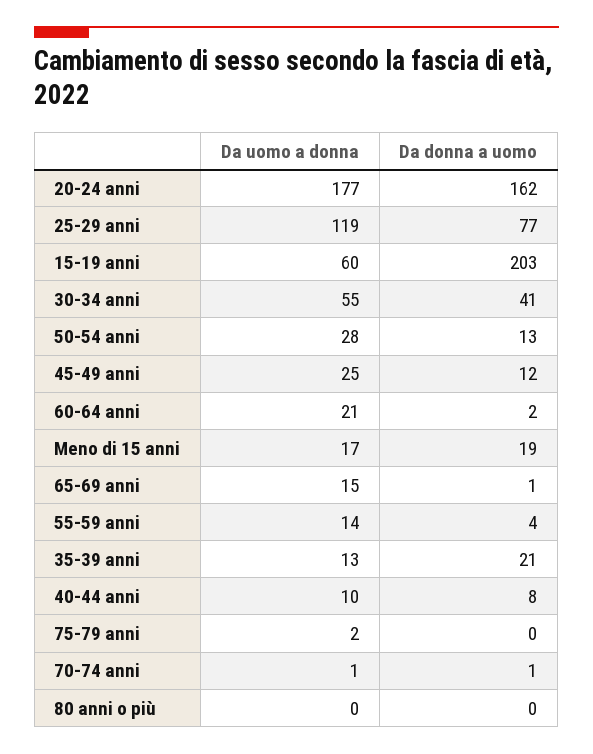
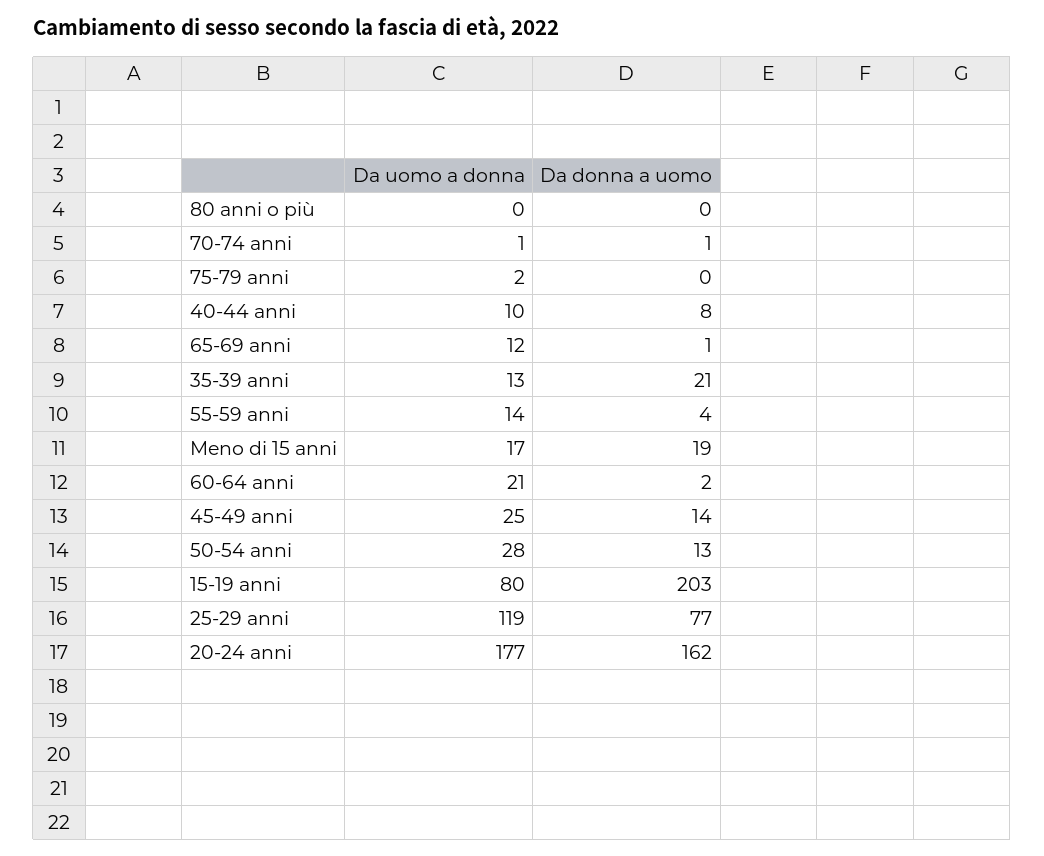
  {
    "Da uomo a donna": {
      "20-24 anni": 177,
      "25-29 anni": 119,
-     "15-19 anni": 60,
+     "15-19 anni": 80,
-     "30-34 anni": 55,
      "50-54 anni": 28,
      "45-49 anni": 25,
      "60-64 anni": 21,
      "Meno di 15 anni": 17,
-     "65-69 anni": 15,
+     "65-69 anni": 12,
      "55-59 anni": 14,
      "35-39 anni": 13,
      "40-44 anni": 10,
      "75-79 anni": 2,
      "70-74 anni": 1,
      "80 anni o più": 0
    },
    "Da donna a uomo": {
      "20-24 anni": 162,
      "25-29 anni": 77,
      "15-19 anni": 203,
-     "30-34 anni": 41,
      "50-54 anni": 13,
-     "45-49 anni": 12,
+     "45-49 anni": 14,
      "60-64 anni": 2,
      "Meno di 15 anni": 19,
      "65-69 anni": 1,
      "55-59 anni": 4,
      "35-39 anni": 21,
      "40-44 anni": 8,
      "75-79 anni": 0,
      "70-74 anni": 1,
      "80 anni o più": 0
    }
  }

